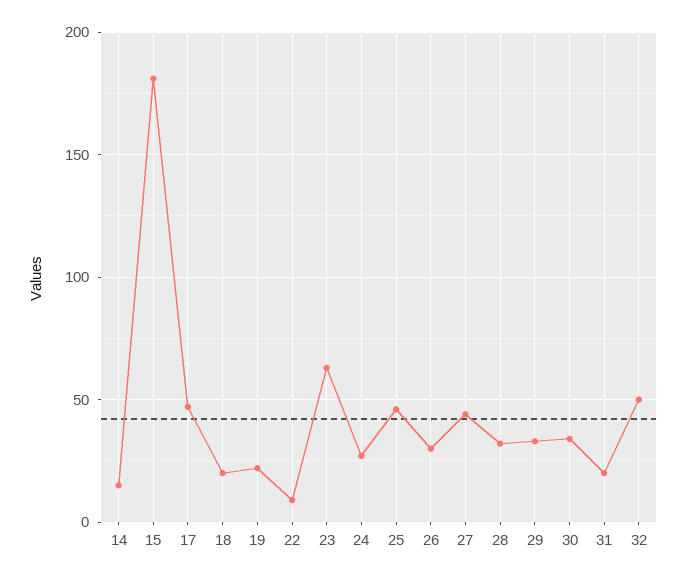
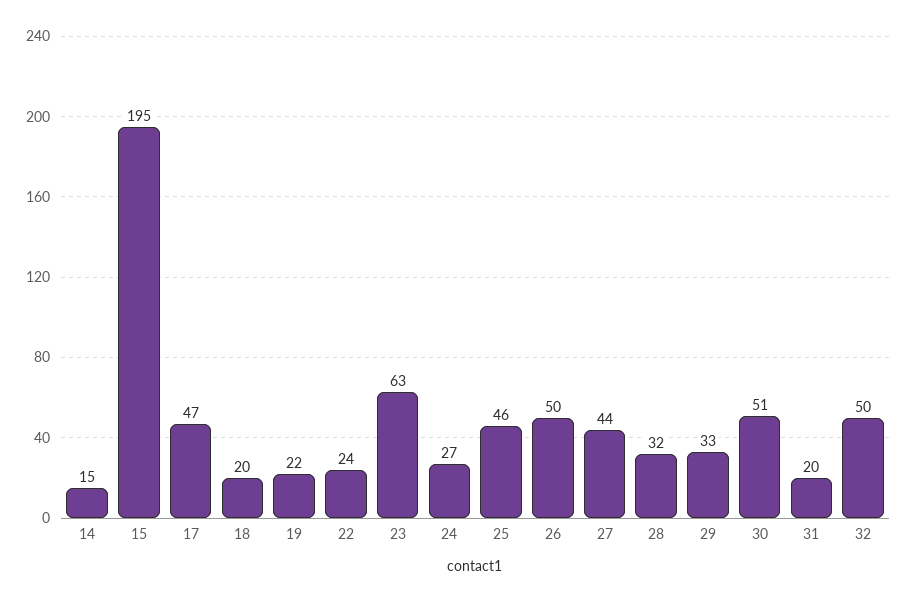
  {
    "14": 15,
-   "15": 180,
+   "15": 195,
    "17": 47,
    "18": 20,
    "19": 22,
-   "22": 10,
+   "22": 24,
    "23": 63,
    "24": 27,
    "25": 46,
-   "26": 30,
+   "26": 50,
    "27": 44,
    "28": 32,
    "29": 33,
-   "30": 35,
+   "30": 51,
    "31": 20,
    "32": 50
  }

